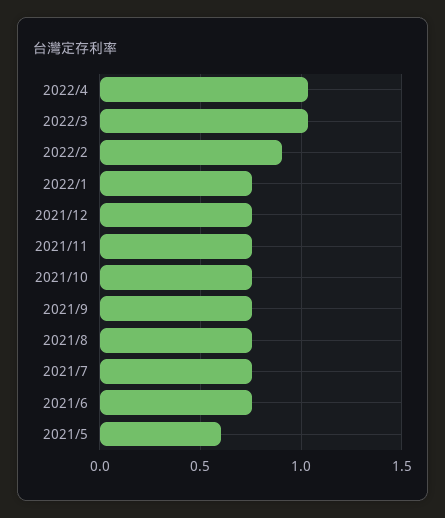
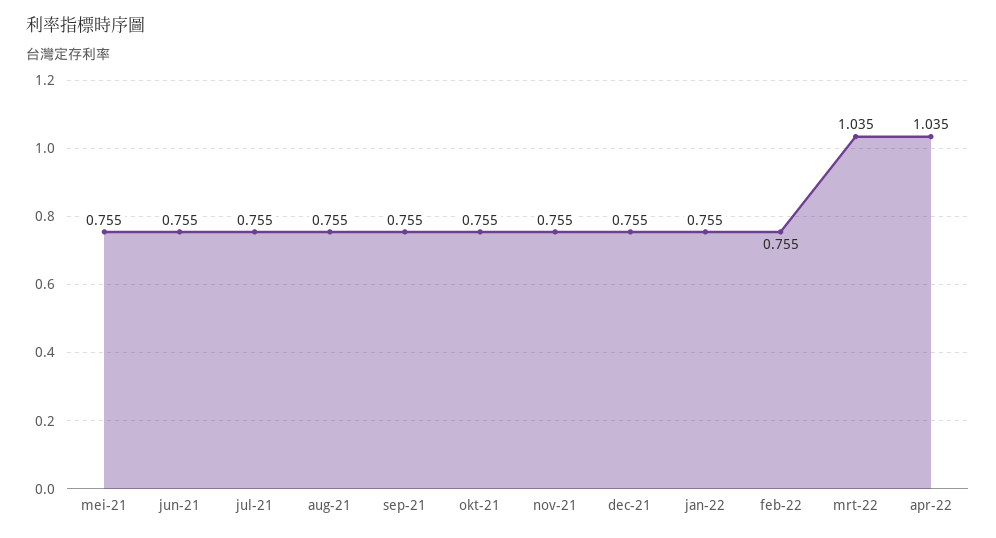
  {
    "2022/4": 1.035,
    "2022/3": 1.035,
-   "2022/2": 0.9,
+   "2022/2": 0.755,
    "2022/1": 0.755,
    "2021/12": 0.755,
    "2021/11": 0.755,
    "2021/10": 0.755,
    "2021/9": 0.755,
    "2021/8": 0.755,
    "2021/7": 0.755,
    "2021/6": 0.755,
-   "2021/5": 0.6
+   "2021/5": 0.755
  }

